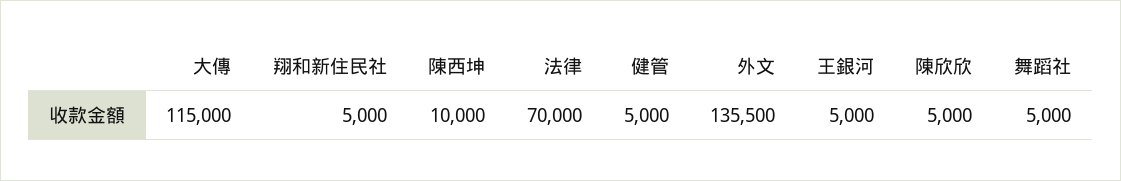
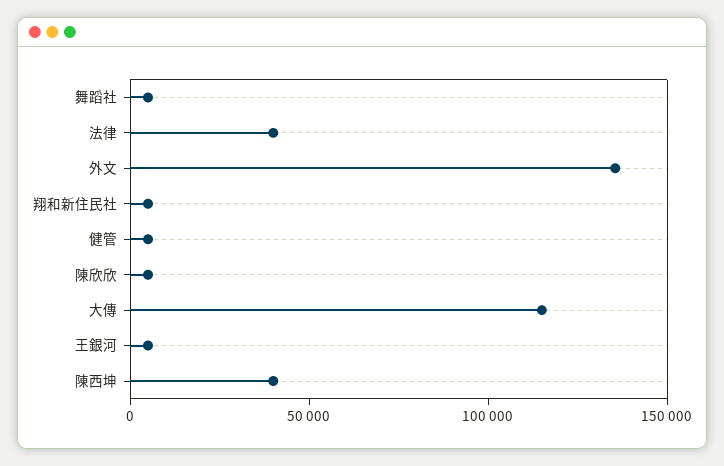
  {
    "大傳": 115000,
    "翔和新住民社": 5000,
-   "陳西坤": 10000,
+   "陳西坤": 40000,
-   "法律": 70000,
+   "法律": 40000,
    "健管": 5000,
    "外文": 135500,
    "王銀河": 5000,
    "陳欣欣": 5000,
    "舞蹈社": 5000
  }

